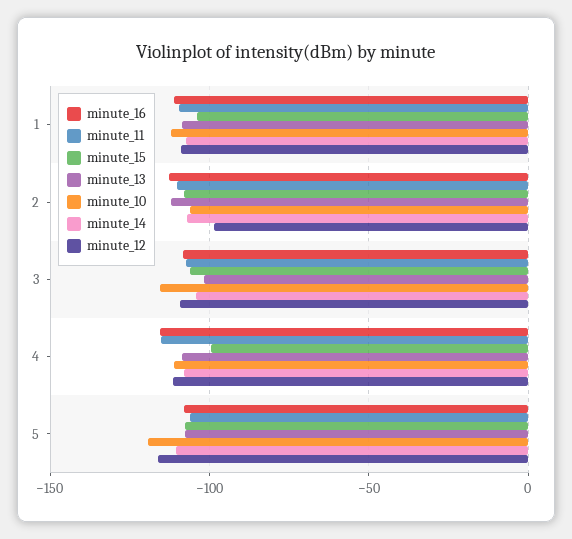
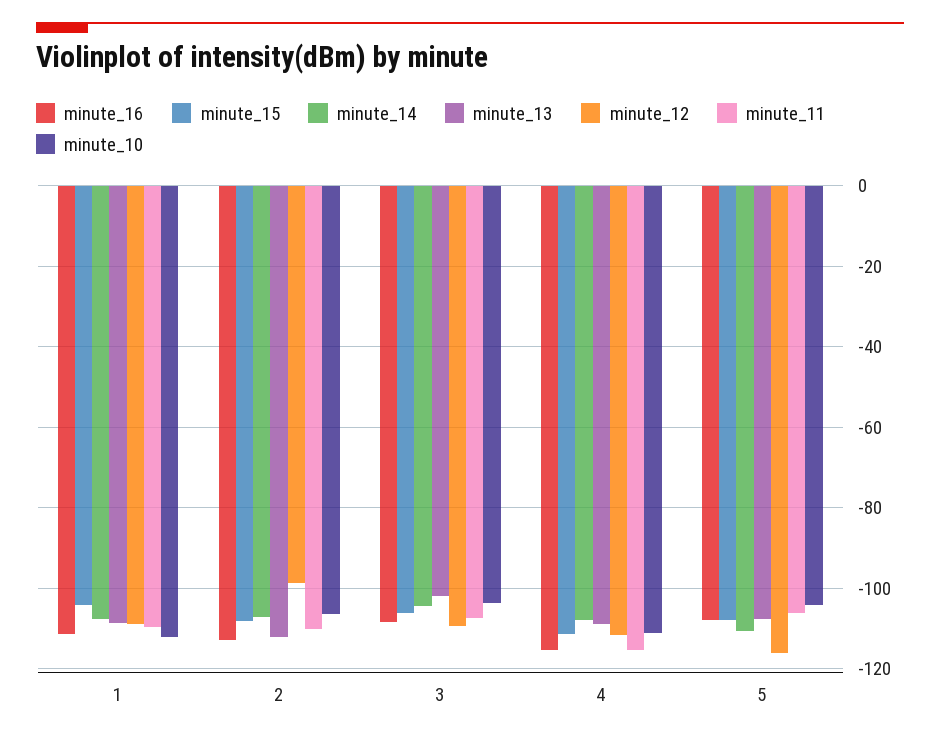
  {
    "minute_16": {
      "1": -112,
      "2": -112,
      "3": -108,
      "4": -116,
      "5": -108
    },
    "minute_11": {
      "1": -110,
      "2": -110,
      "3": -108,
      "4": -116,
      "5": -106
    },
    "minute_15": {
      "1": -104,
      "2": -108,
      "3": -106,
-     "4": -100,
+     "4": -112,
      "5": -108
    },
    "minute_13": {
      "1": -108,
      "2": -112,
      "3": -102,
      "4": -108,
      "5": -108
    },
    "minute_10": {
      "1": -112,
      "2": -106,
-     "3": -115,
+     "3": -104,
      "4": -112,
-     "5": -120
+     "5": -104
    },
    "minute_14": {
      "1": -108,
      "2": -108,
      "3": -104,
      "4": -108,
      "5": -110
    },
    "minute_12": {
      "1": -108,
      "2": -98,
      "3": -110,
      "4": -112,
      "5": -116
    }
  }

